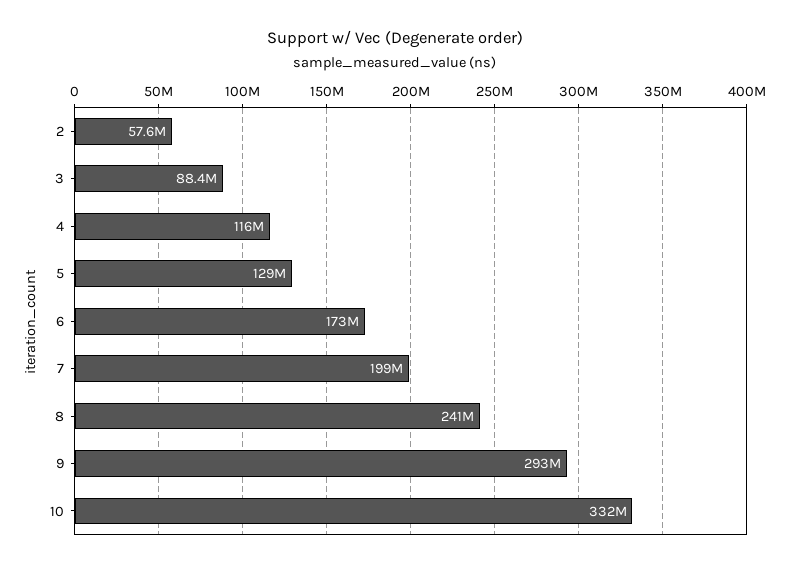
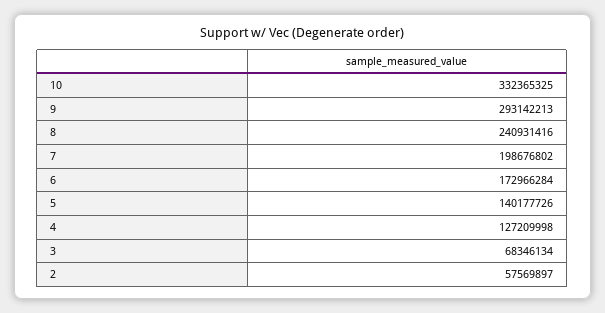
  {
    "2": 57569897,
-   "3": 88400000,
+   "3": 68346134,
-   "4": 116000000,
+   "4": 127209998,
-   "5": 129000000,
+   "5": 140177726,
    "6": 172966284,
    "7": 198676802,
    "8": 240931416,
    "9": 293142213,
    "10": 332365325
  }

